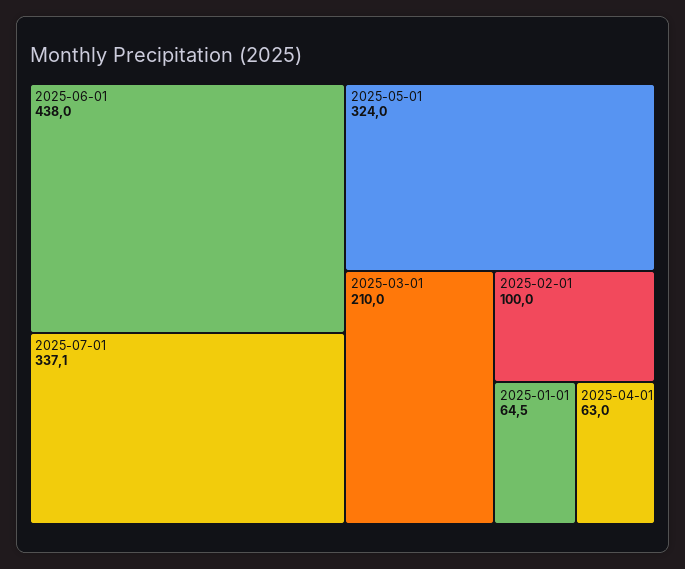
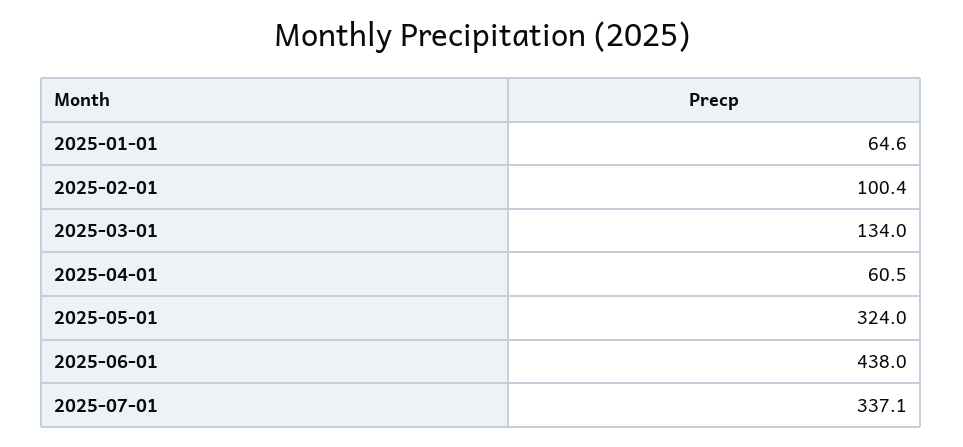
  {
    "2025-06-01": 438,
    "2025-07-01": 337.1,
    "2025-05-01": 324,
-   "2025-03-01": 210,
+   "2025-03-01": 134,
-   "2025-02-01": 100,
+   "2025-02-01": 100.4,
-   "2025-01-01": 64.5,
+   "2025-01-01": 64.6,
-   "2025-04-01": 63
+   "2025-04-01": 60.5
  }

